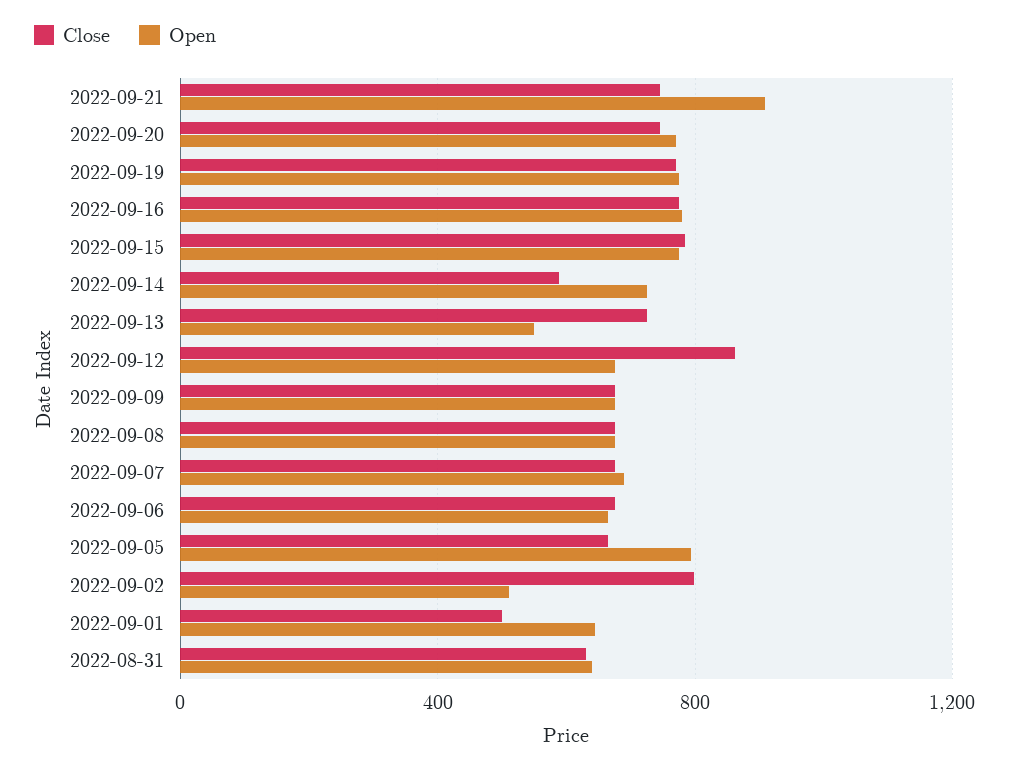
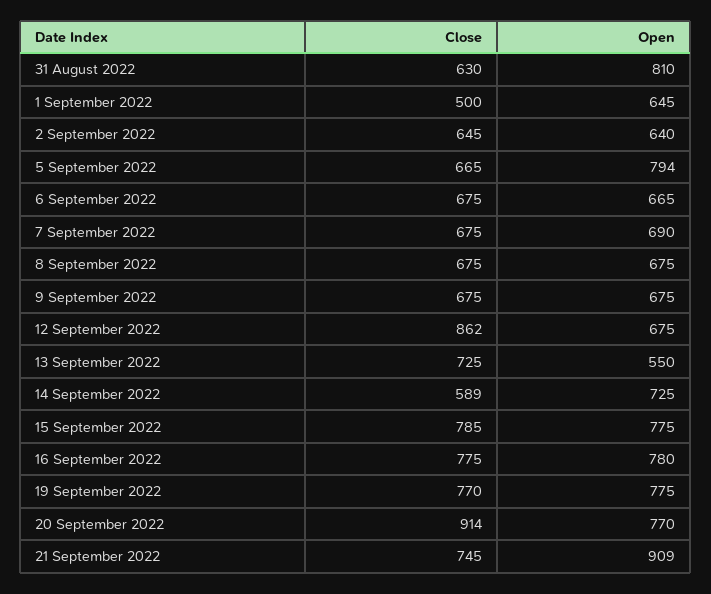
  {
    "Close": {
      "2022-09-21": 745,
-     "2022-09-20": 750,
+     "2022-09-20": 914,
      "2022-09-19": 770,
      "2022-09-16": 775,
      "2022-09-15": 785,
      "2022-09-14": 589,
      "2022-09-13": 725,
      "2022-09-12": 862,
      "2022-09-09": 675,
      "2022-09-08": 675,
      "2022-09-07": 675,
      "2022-09-06": 675,
      "2022-09-05": 665,
-     "2022-09-02": 800,
+     "2022-09-02": 645,
      "2022-09-01": 500,
      "2022-08-31": 630
    },
    "Open": {
      "2022-09-21": 909,
      "2022-09-20": 770,
      "2022-09-19": 775,
      "2022-09-16": 780,
      "2022-09-15": 775,
      "2022-09-14": 725,
      "2022-09-13": 550,
      "2022-09-12": 675,
      "2022-09-09": 675,
      "2022-09-08": 675,
      "2022-09-07": 690,
      "2022-09-06": 665,
      "2022-09-05": 794,
-     "2022-09-02": 500,
+     "2022-09-02": 640,
      "2022-09-01": 645,
-     "2022-08-31": 650
+     "2022-08-31": 810
    }
  }

